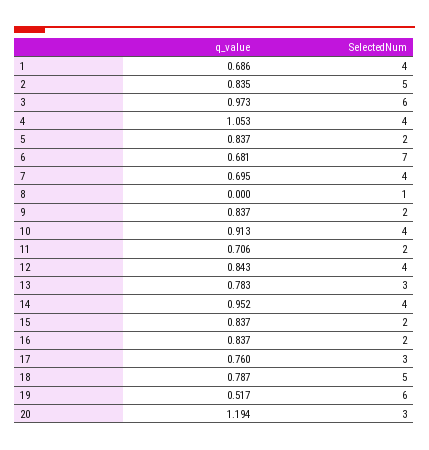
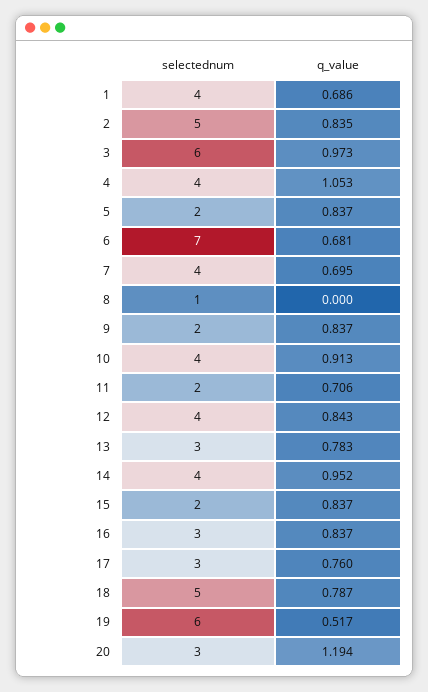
  {
    "q_value": {
      "1": 0.686,
      "2": 0.835,
      "3": 0.973,
      "4": 1.053,
      "5": 0.837,
      "6": 0.681,
      "7": 0.695,
      "8": 0,
      "9": 0.837,
      "10": 0.913,
      "11": 0.706,
      "12": 0.843,
      "13": 0.783,
      "14": 0.952,
      "15": 0.837,
      "16": 0.837,
      "17": 0.76,
      "18": 0.787,
      "19": 0.517,
      "20": 1.194
    },
    "SelectedNum": {
      "1": 4,
      "2": 5,
      "3": 6,
      "4": 4,
      "5": 2,
      "6": 7,
      "7": 4,
      "8": 1,
      "9": 2,
      "10": 4,
      "11": 2,
      "12": 4,
      "13": 3,
      "14": 4,
      "15": 2,
-     "16": 2,
+     "16": 3,
      "17": 3,
      "18": 5,
      "19": 6,
      "20": 3
    }
  }

